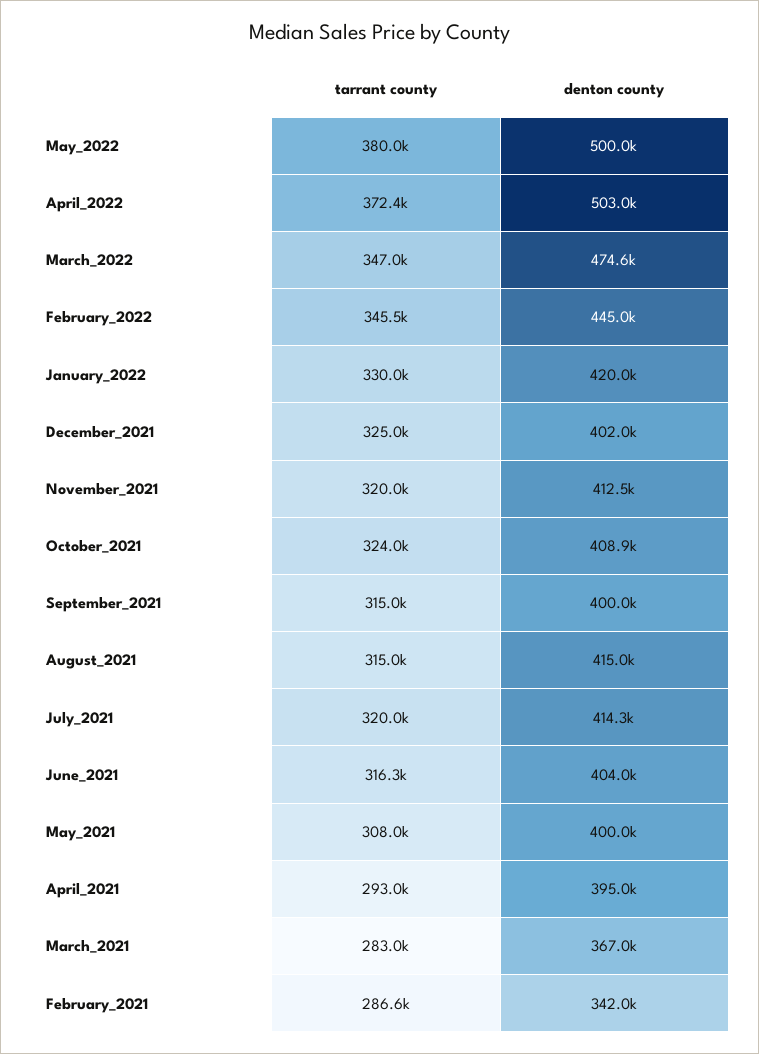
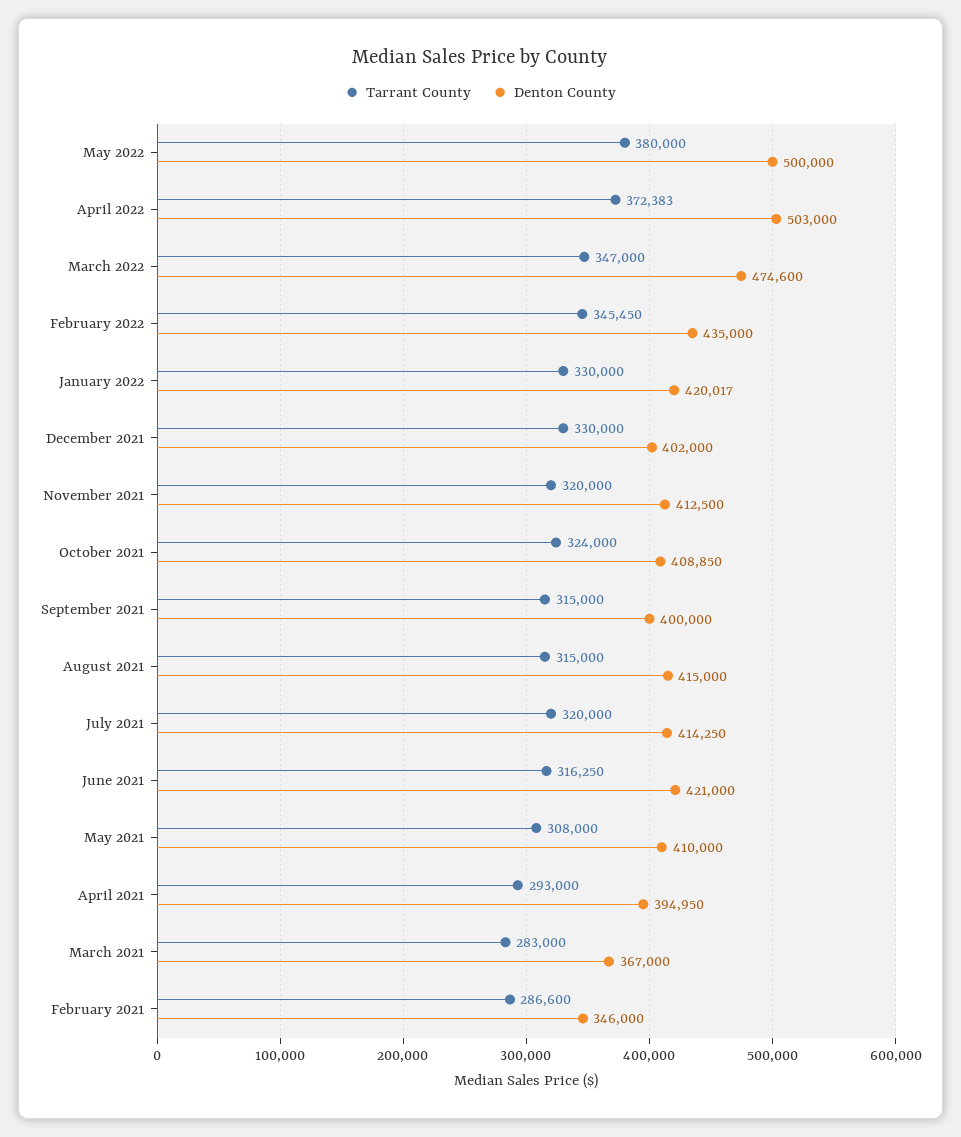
  {
    "tarrant county": {
      "May_2022": 380000,
      "April_2022": 372383,
      "March_2022": 347000,
      "February_2022": 345450,
      "January_2022": 330000,
-     "December_2021": 325000,
+     "December_2021": 330000,
      "November_2021": 320000,
      "October_2021": 324000,
      "September_2021": 315000,
      "August_2021": 315000,
      "July_2021": 320000,
      "June_2021": 316250,
      "May_2021": 308000,
      "April_2021": 293000,
      "March_2021": 283000,
      "February_2021": 286600
    },
    "denton county": {
      "May_2022": 500000,
      "April_2022": 503000,
      "March_2022": 474600,
-     "February_2022": 445000,
+     "February_2022": 435000,
      "January_2022": 420017,
      "December_2021": 402000,
      "November_2021": 412500,
      "October_2021": 408850,
      "September_2021": 400000,
      "August_2021": 415000,
      "July_2021": 414250,
-     "June_2021": 404000,
+     "June_2021": 421000,
-     "May_2021": 400000,
+     "May_2021": 410000,
      "April_2021": 394950,
      "March_2021": 367000,
-     "February_2021": 342000
+     "February_2021": 346000
    }
  }

